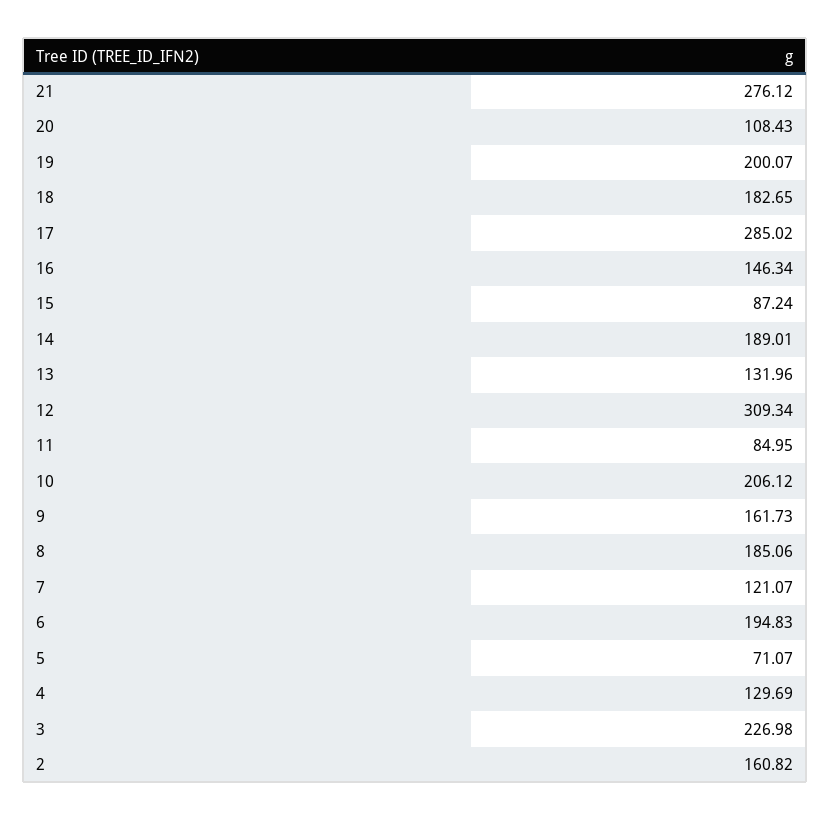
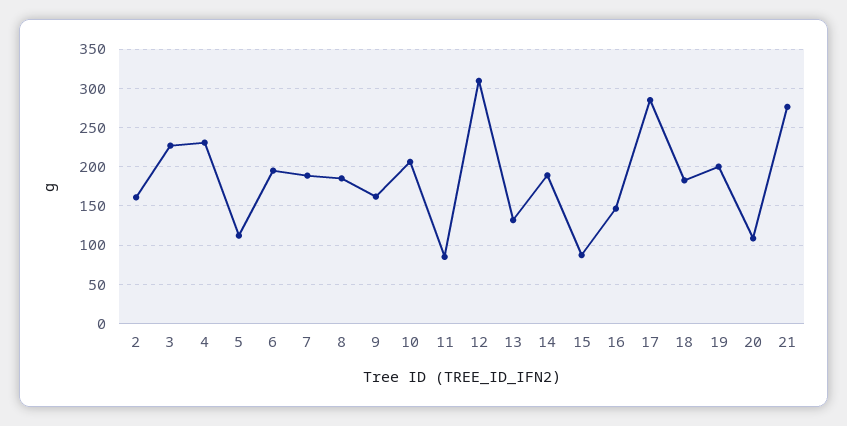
  {
    "21": 276.12,
    "20": 108.43,
    "19": 200.07,
    "18": 182.65,
    "17": 285.02,
    "16": 146.34,
    "15": 87.24,
    "14": 189.01,
    "13": 131.96,
    "12": 309.34,
    "11": 84.95,
    "10": 206.12,
    "9": 161.73,
    "8": 185.06,
-   "7": 121.07,
+   "7": 190,
    "6": 194.83,
-   "5": 71.07,
+   "5": 110,
-   "4": 129.69,
+   "4": 230,
    "3": 226.98,
    "2": 160.82
  }

